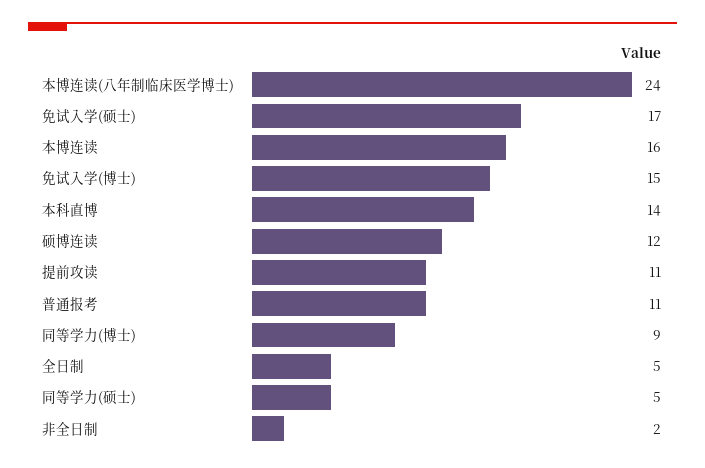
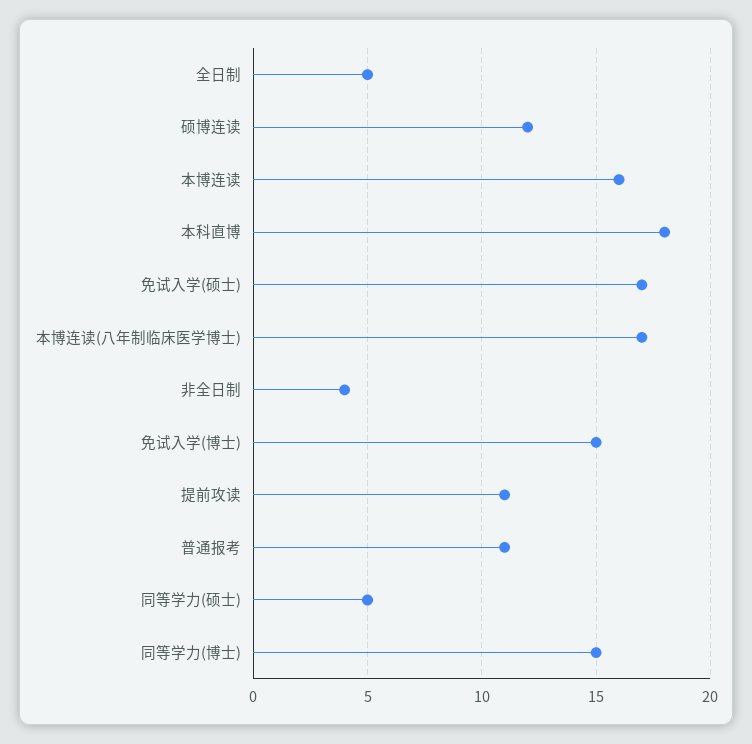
  {
-   "本博连读(八年制临床医学博士)": 24,
+   "本博连读(八年制临床医学博士)": 17,
    "免试入学(硕士)": 17,
    "本博连读": 16,
    "免试入学(博士)": 15,
-   "本科直博": 14,
+   "本科直博": 18,
    "硕博连读": 12,
    "提前攻读": 11,
    "普通报考": 11,
-   "同等学力(博士)": 9,
+   "同等学力(博士)": 15,
    "全日制": 5,
    "同等学力(硕士)": 5,
-   "非全日制": 2
+   "非全日制": 4
  }

